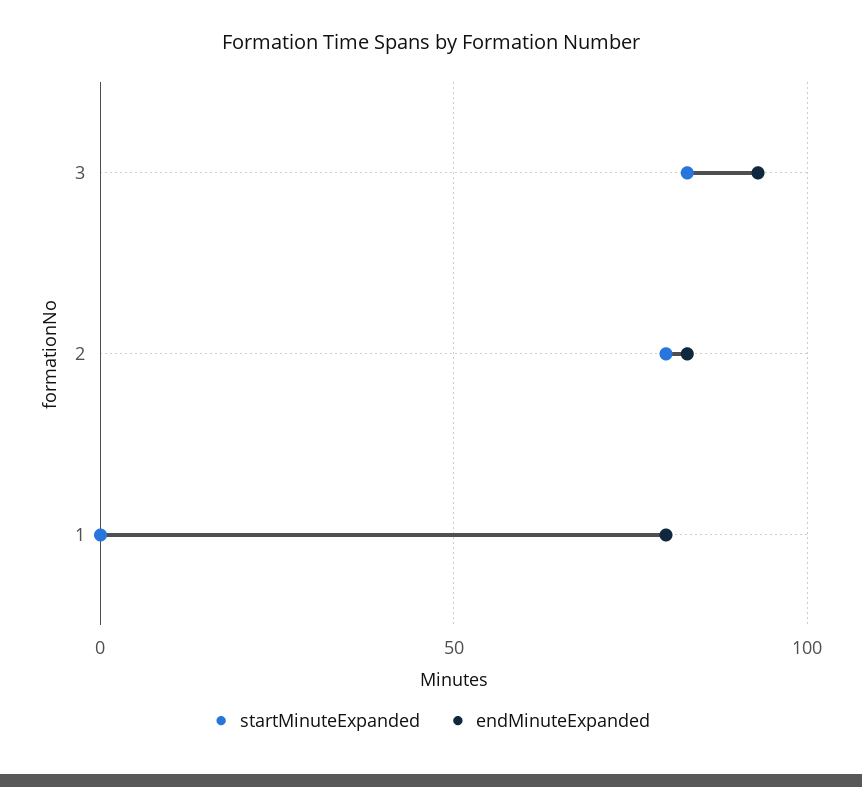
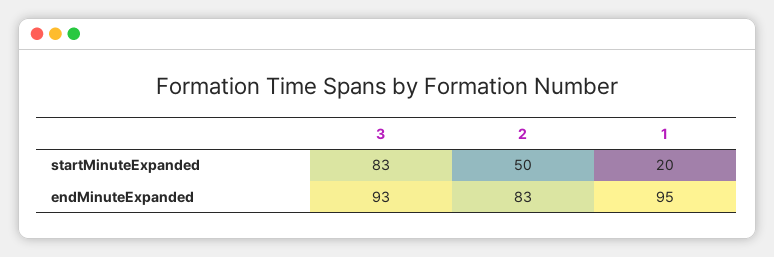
  {
    "startMinuteExpanded": {
      "3": 83,
-     "2": 80,
+     "2": 50,
-     "1": 0
+     "1": 20
    },
    "endMinuteExpanded": {
      "3": 93,
      "2": 83,
-     "1": 80
+     "1": 95
    }
  }

